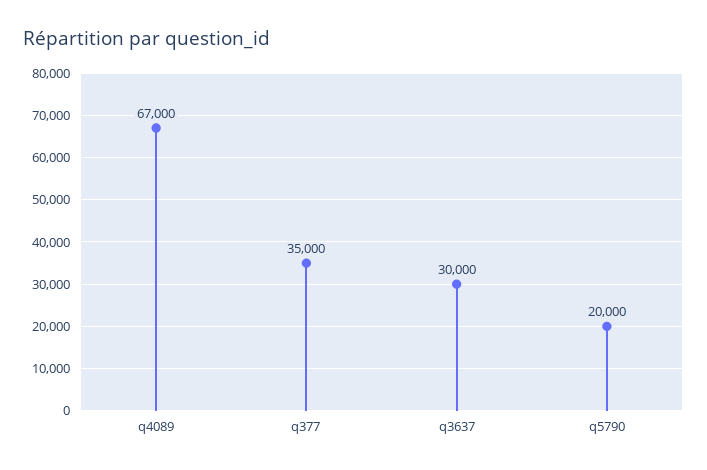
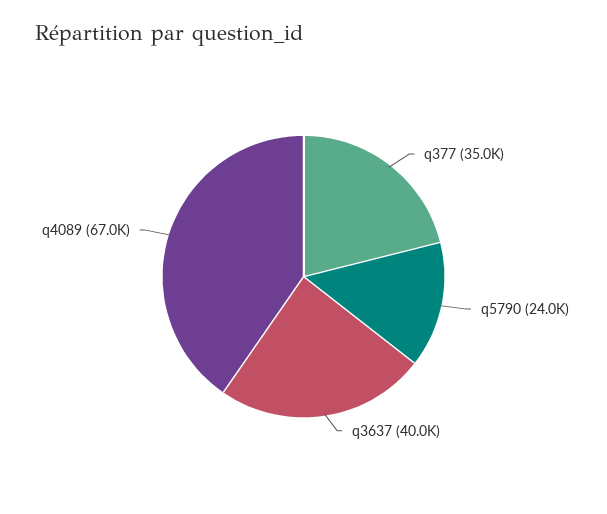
  {
    "q4089": 67000,
    "q377": 35000,
-   "q3637": 30000,
+   "q3637": 40000,
-   "q5790": 20000
+   "q5790": 24000
  }

